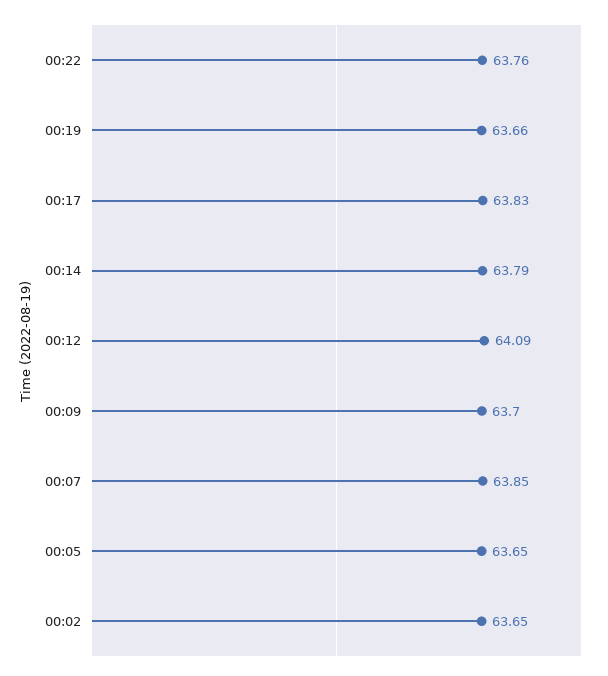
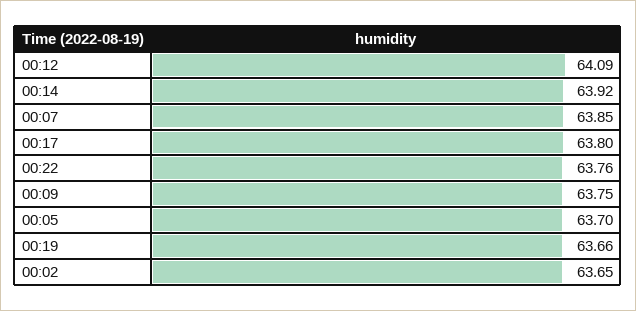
  {
    "00:22": 63.76,
    "00:19": 63.66,
-   "00:17": 63.83,
+   "00:17": 63.8,
-   "00:14": 63.79,
+   "00:14": 63.92,
    "00:12": 64.09,
-   "00:09": 63.7,
+   "00:09": 63.75,
    "00:07": 63.85,
-   "00:05": 63.65,
+   "00:05": 63.7,
    "00:02": 63.65
  }

